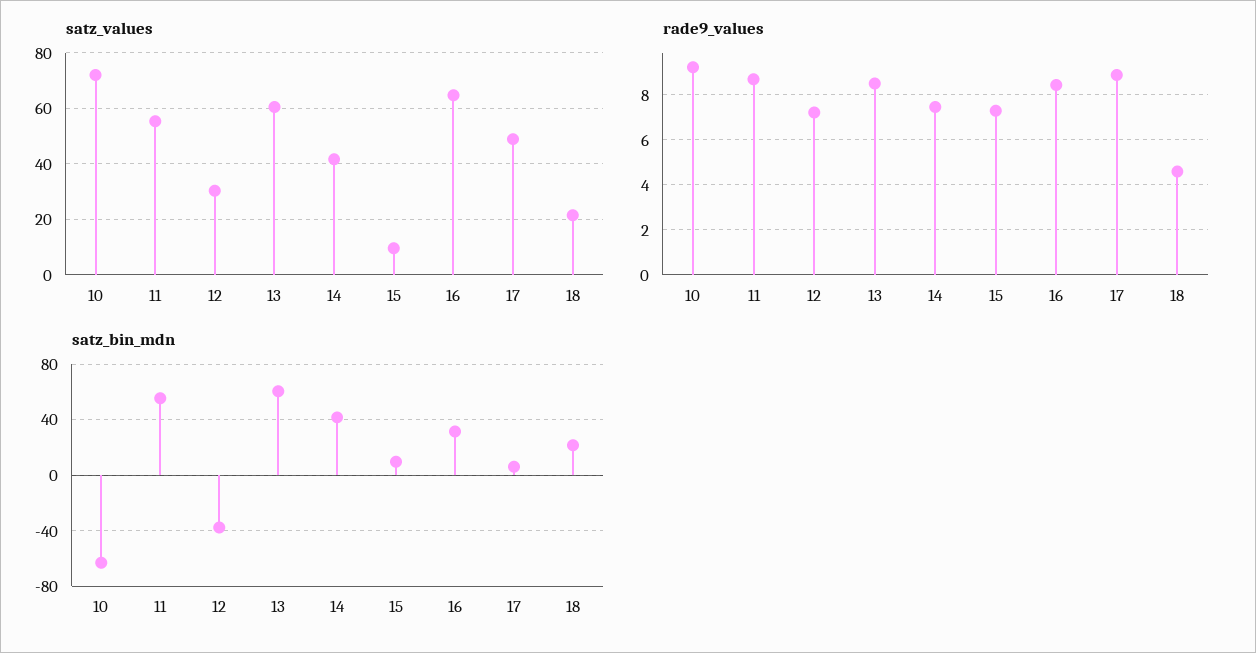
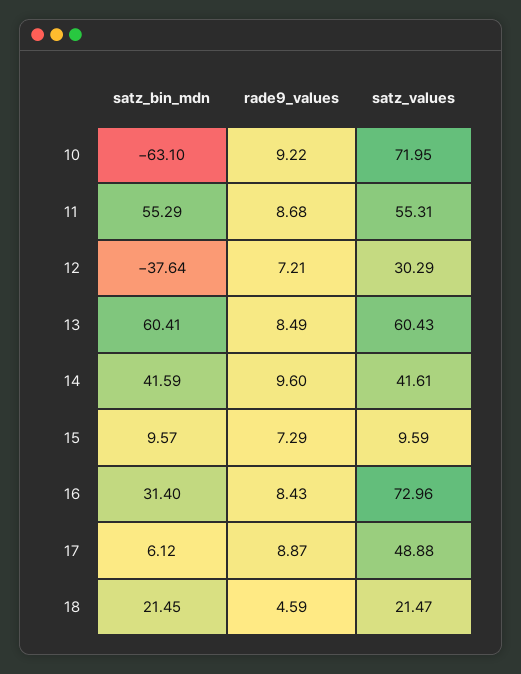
  {
    "satz_values": {
      "10": 71.95,
      "11": 55.31,
      "12": 30.29,
      "13": 60.43,
      "14": 41.61,
      "15": 9.59,
-     "16": 65,
+     "16": 72.96,
      "17": 48.88,
      "18": 21.47
    },
    "rade9_values": {
      "10": 9.22,
      "11": 8.68,
      "12": 7.21,
      "13": 8.49,
-     "14": 7.5,
+     "14": 9.6,
      "15": 7.29,
      "16": 8.43,
      "17": 8.87,
      "18": 4.59
    },
    "satz_bin_mdn": {
      "10": -63.1,
      "11": 55.29,
      "12": -37.64,
      "13": 60.41,
      "14": 41.59,
      "15": 9.57,
      "16": 31.4,
      "17": 6.12,
      "18": 21.45
    }
  }

